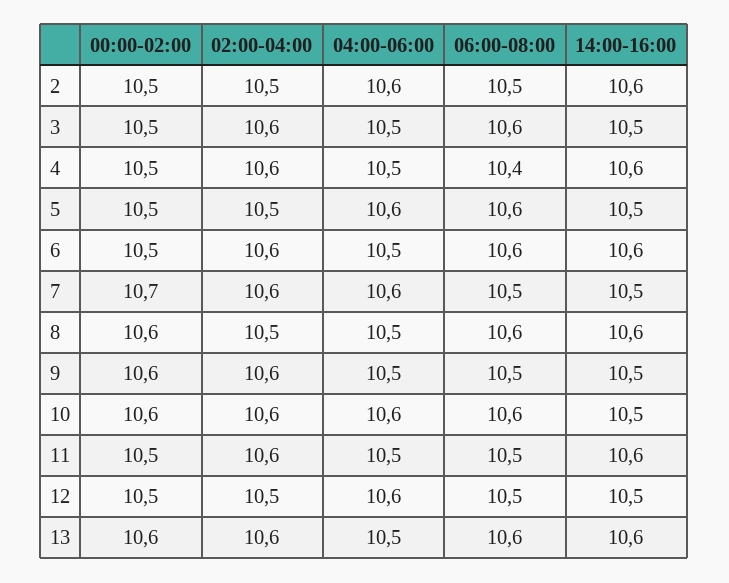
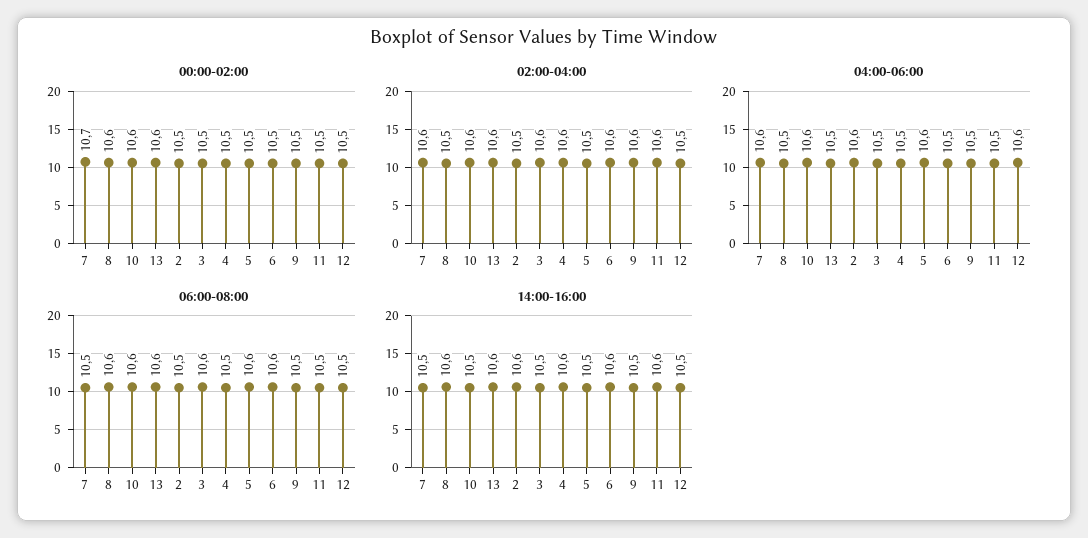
  {
    "00:00-02:00": {
      "2": 10.5,
      "3": 10.5,
      "4": 10.5,
      "5": 10.5,
      "6": 10.5,
      "7": 10.7,
      "8": 10.6,
-     "9": 10.6,
+     "9": 10.5,
      "10": 10.6,
      "11": 10.5,
      "12": 10.5,
      "13": 10.6
    },
    "02:00-04:00": {
      "2": 10.5,
      "3": 10.6,
      "4": 10.6,
      "5": 10.5,
      "6": 10.6,
      "7": 10.6,
      "8": 10.5,
      "9": 10.6,
      "10": 10.6,
      "11": 10.6,
      "12": 10.5,
      "13": 10.6
    },
    "04:00-06:00": {
      "2": 10.6,
      "3": 10.5,
      "4": 10.5,
      "5": 10.6,
      "6": 10.5,
      "7": 10.6,
      "8": 10.5,
      "9": 10.5,
      "10": 10.6,
      "11": 10.5,
      "12": 10.6,
      "13": 10.5
    },
    "06:00-08:00": {
      "2": 10.5,
      "3": 10.6,
-     "4": 10.4,
+     "4": 10.5,
      "5": 10.6,
      "6": 10.6,
      "7": 10.5,
      "8": 10.6,
      "9": 10.5,
      "10": 10.6,
      "11": 10.5,
      "12": 10.5,
      "13": 10.6
    },
    "14:00-16:00": {
      "2": 10.6,
      "3": 10.5,
      "4": 10.6,
      "5": 10.5,
      "6": 10.6,
      "7": 10.5,
      "8": 10.6,
      "9": 10.5,
      "10": 10.5,
      "11": 10.6,
      "12": 10.5,
      "13": 10.6
    }
  }

